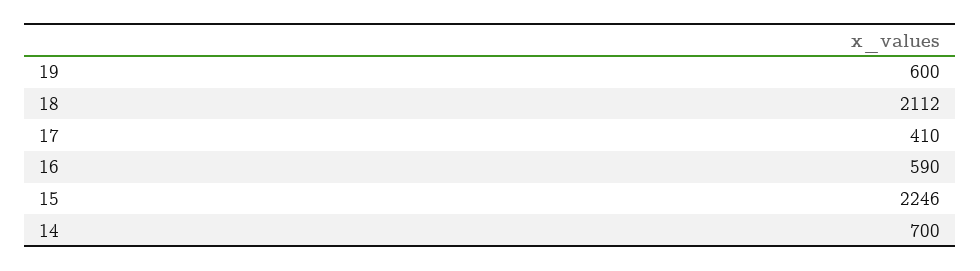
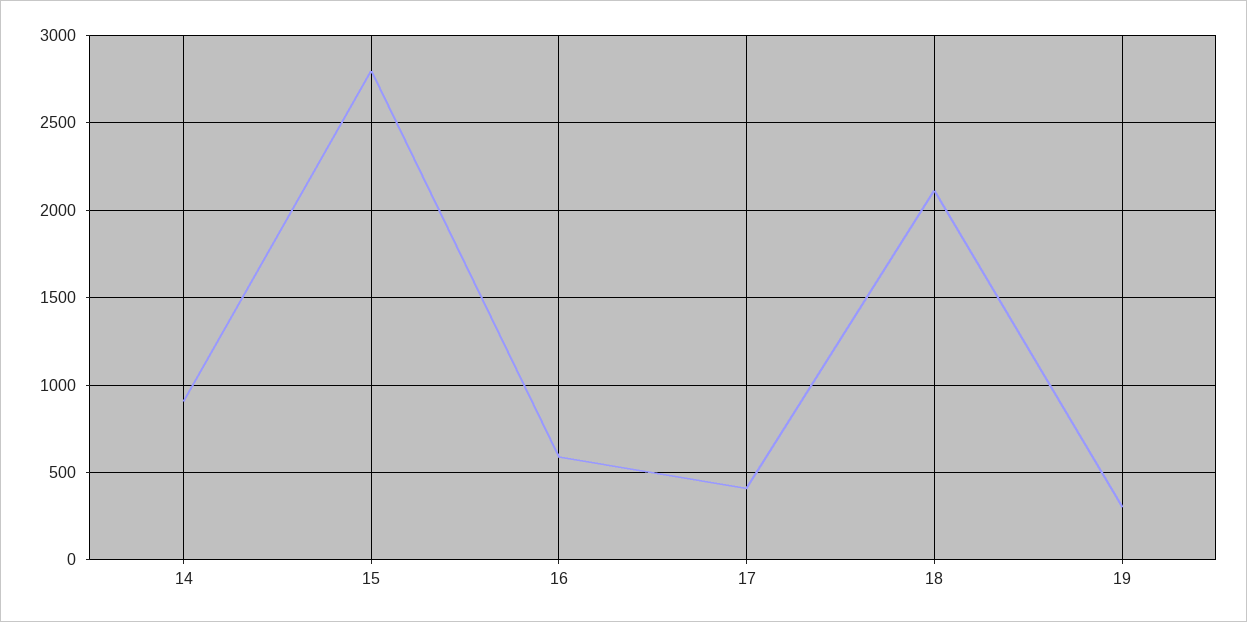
  {
-   "19": 600,
+   "19": 300,
    "18": 2112,
    "17": 410,
    "16": 590,
-   "15": 2246,
+   "15": 2800,
-   "14": 700
+   "14": 900
  }

